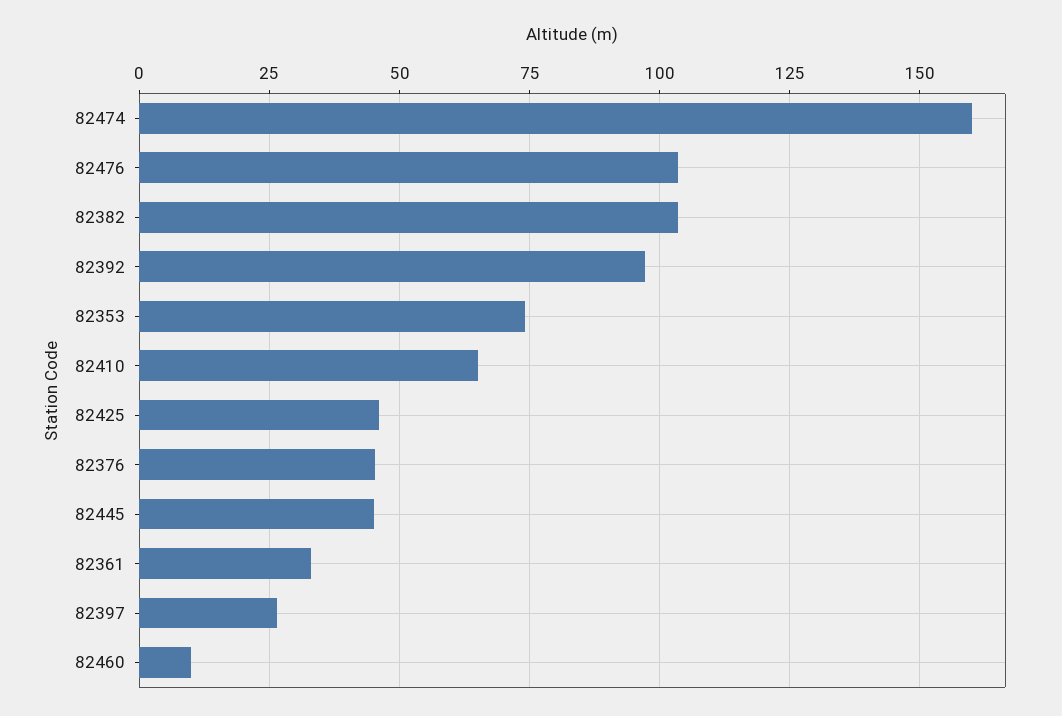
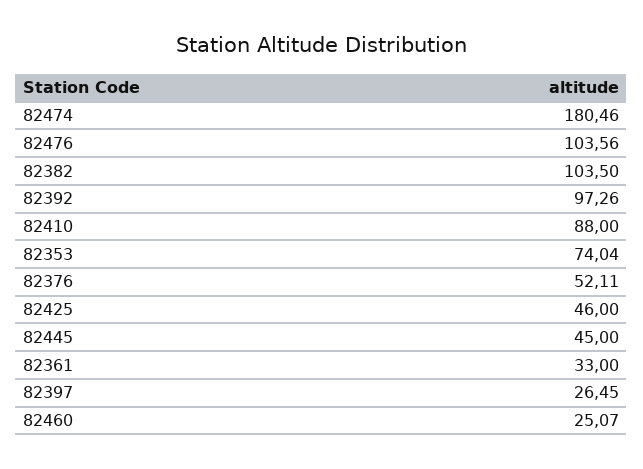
  {
-   "82474": 160,
+   "82474": 180.46,
    "82476": 103.56,
    "82382": 103.5,
    "82392": 97.26,
    "82353": 74.04,
-   "82410": 65,
+   "82410": 88,
    "82425": 46,
-   "82376": 45,
+   "82376": 52.11,
    "82445": 45,
    "82361": 33,
    "82397": 26.45,
-   "82460": 10
+   "82460": 25.07
  }

